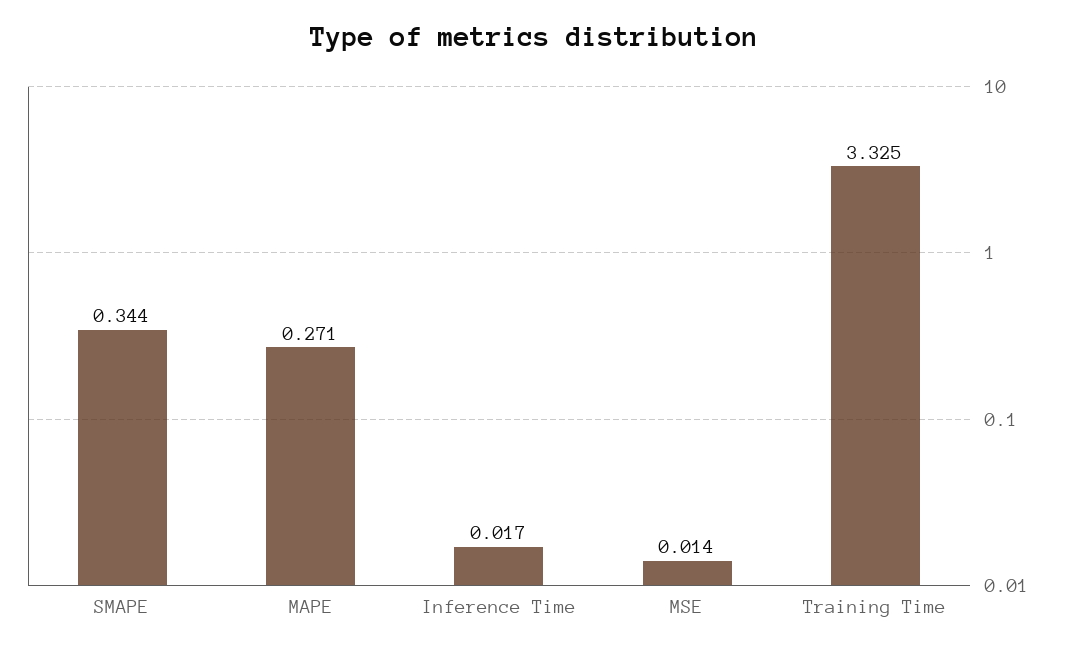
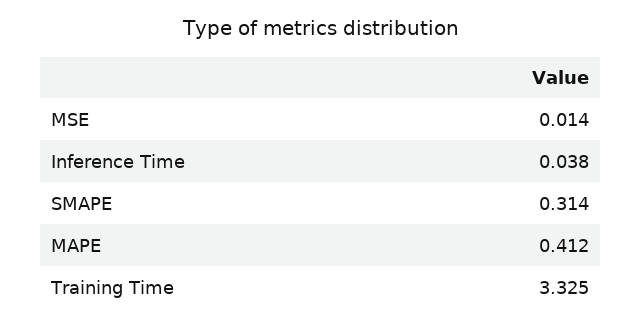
  {
-   "SMAPE": 0.344,
+   "SMAPE": 0.314,
-   "MAPE": 0.271,
+   "MAPE": 0.412,
-   "Inference Time": 0.017,
+   "Inference Time": 0.038,
    "MSE": 0.014,
    "Training Time": 3.325
  }

